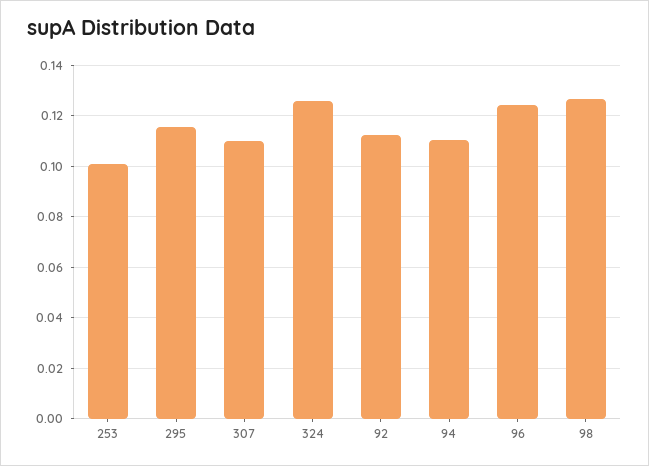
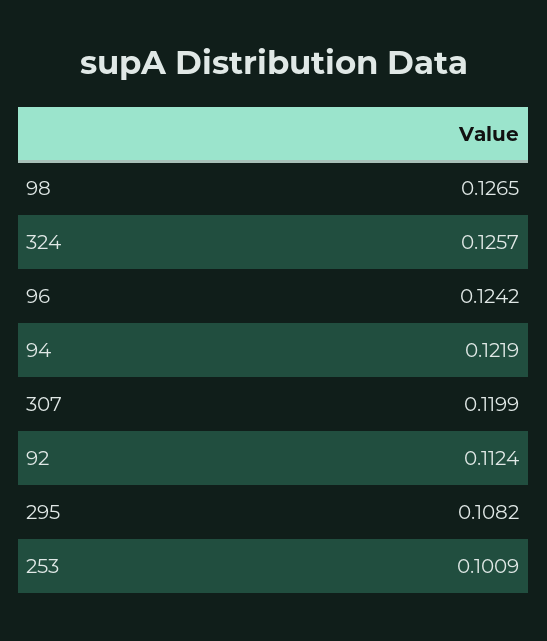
  {
    "253": 0.1009,
-   "295": 0.115,
+   "295": 0.1082,
-   "307": 0.11,
+   "307": 0.1199,
    "324": 0.1257,
    "92": 0.1124,
-   "94": 0.11,
+   "94": 0.1219,
    "96": 0.1242,
    "98": 0.1265
  }

